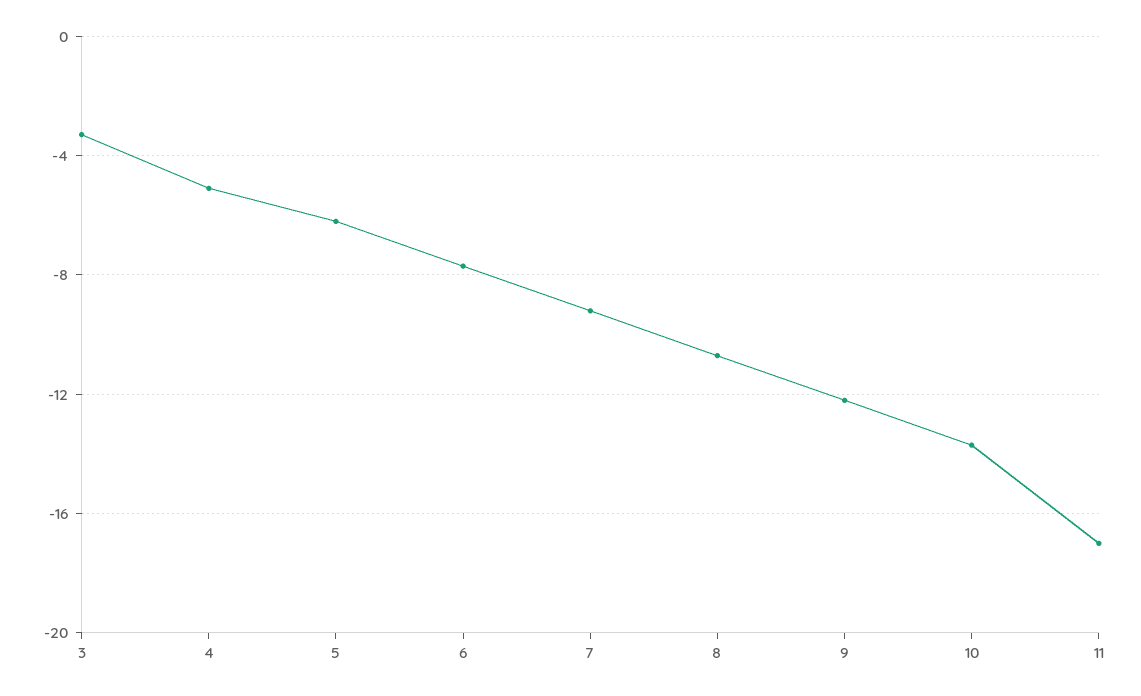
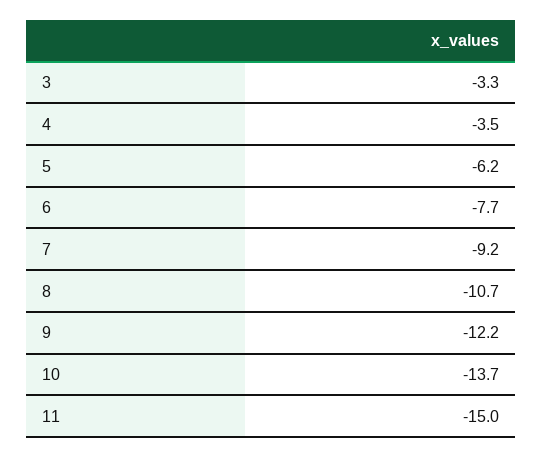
  {
    "3": -3.3,
-   "4": -5,
+   "4": -3.5,
    "5": -6.2,
    "6": -7.7,
    "7": -9.2,
    "8": -10.7,
    "9": -12.2,
    "10": -13.7,
-   "11": -17
+   "11": -15
  }

